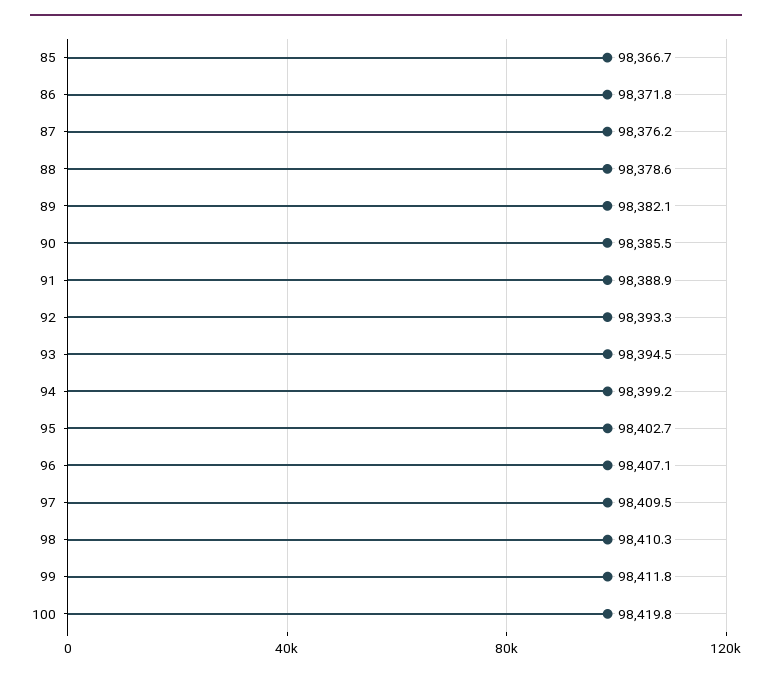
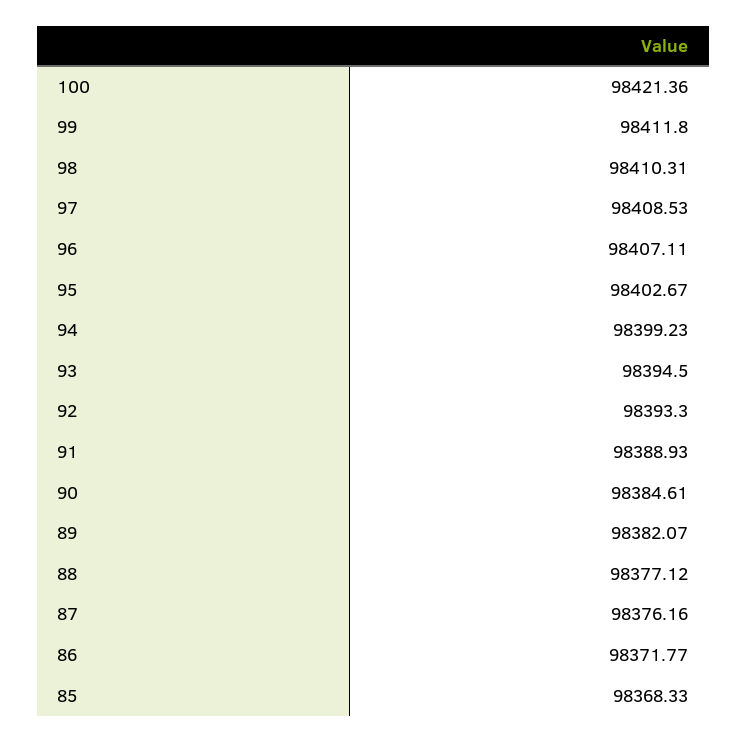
  {
-   "85": 98366.7,
+   "85": 98368.33,
    "86": 98371.77,
    "87": 98376.16,
-   "88": 98378.6,
+   "88": 98377.12,
    "89": 98382.07,
-   "90": 98385.5,
+   "90": 98384.61,
    "91": 98388.93,
    "92": 98393.3,
    "93": 98394.5,
    "94": 98399.23,
    "95": 98402.67,
    "96": 98407.11,
-   "97": 98409.5,
+   "97": 98408.53,
    "98": 98410.31,
    "99": 98411.8,
-   "100": 98419.8
+   "100": 98421.36
  }

